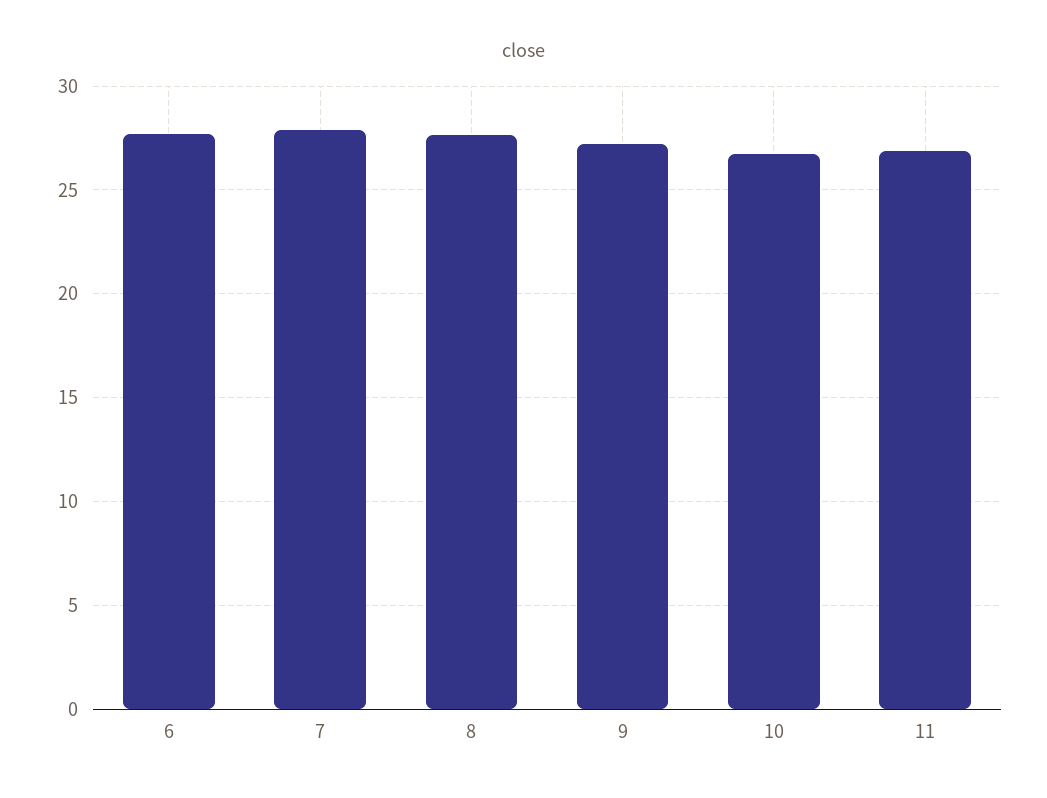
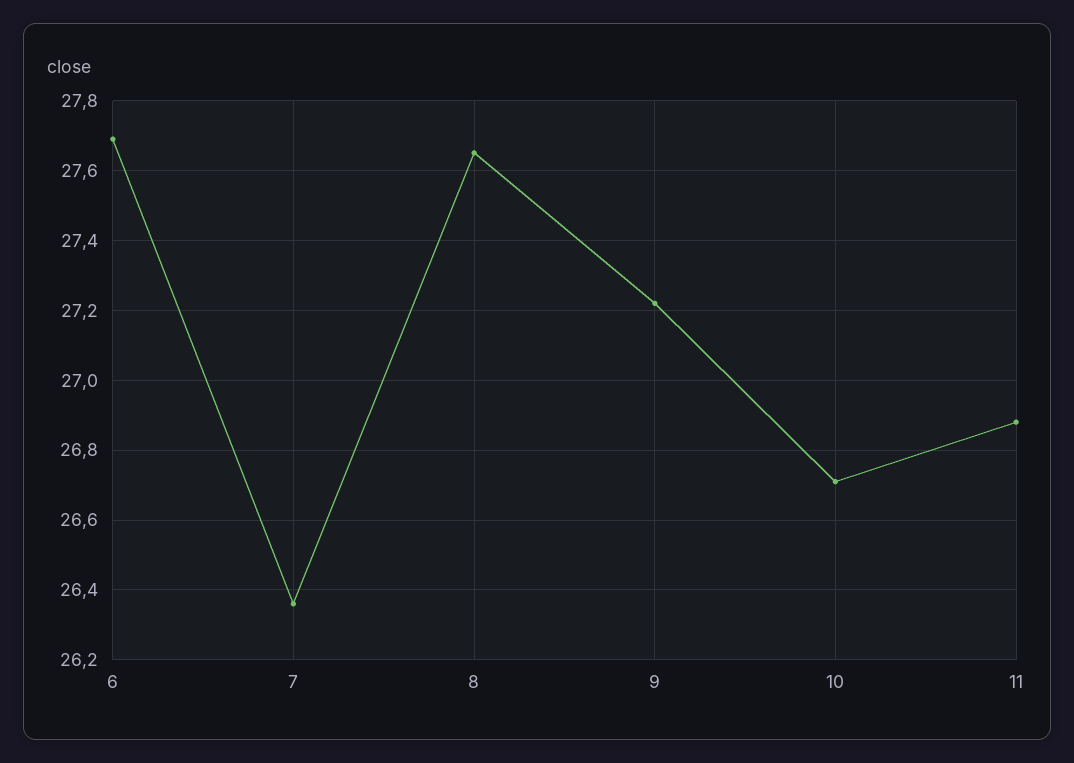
  {
    "6": 27.7,
-   "7": 28,
+   "7": 26.35,
    "8": 27.65,
    "9": 27.2,
    "10": 26.7,
    "11": 26.9
  }

